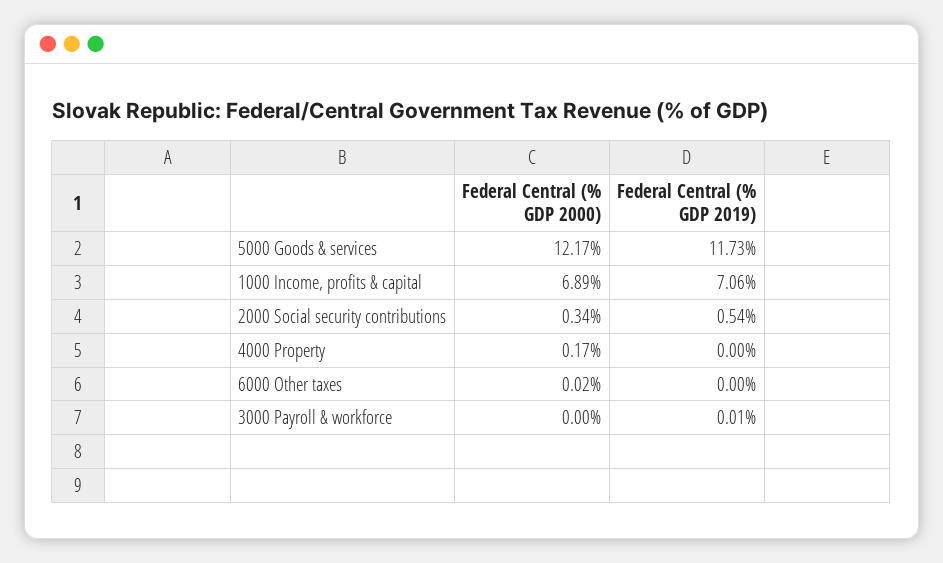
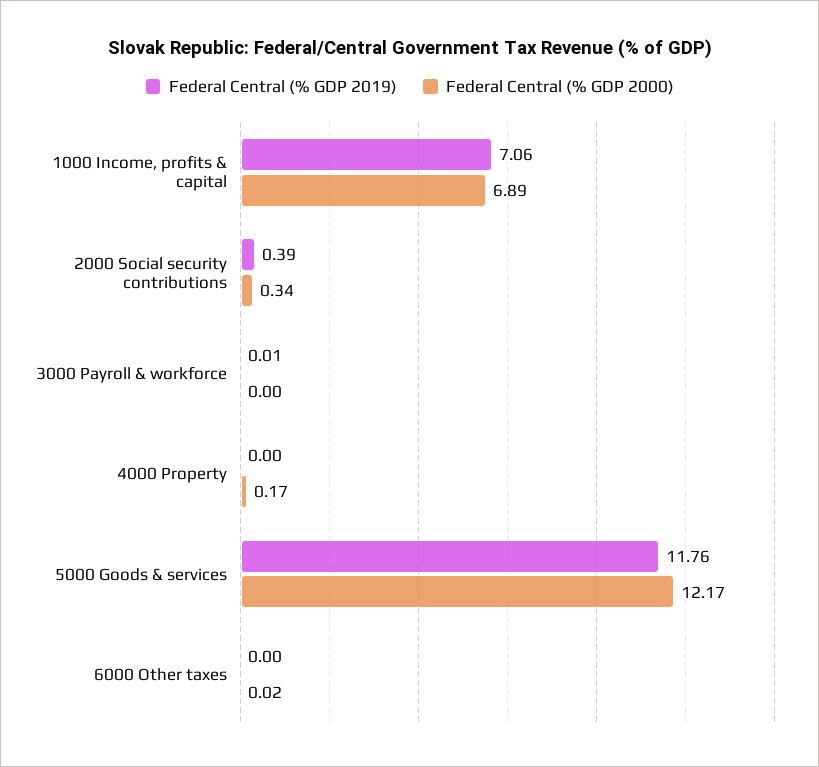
  {
    "Federal Central (% GDP 2000)": {
      "5000 Goods & services": 12.17,
      "1000 Income, profits & capital": 6.89,
      "2000 Social security contributions": 0.34,
      "4000 Property": 0.17,
      "6000 Other taxes": 0.02,
      "3000 Payroll & workforce": 0
    },
    "Federal Central (% GDP 2019)": {
-     "5000 Goods & services": 11.73,
+     "5000 Goods & services": 11.76,
      "1000 Income, profits & capital": 7.06,
-     "2000 Social security contributions": 0.54,
+     "2000 Social security contributions": 0.39,
      "4000 Property": 0,
      "6000 Other taxes": 0,
      "3000 Payroll & workforce": 0.01
    }
  }

